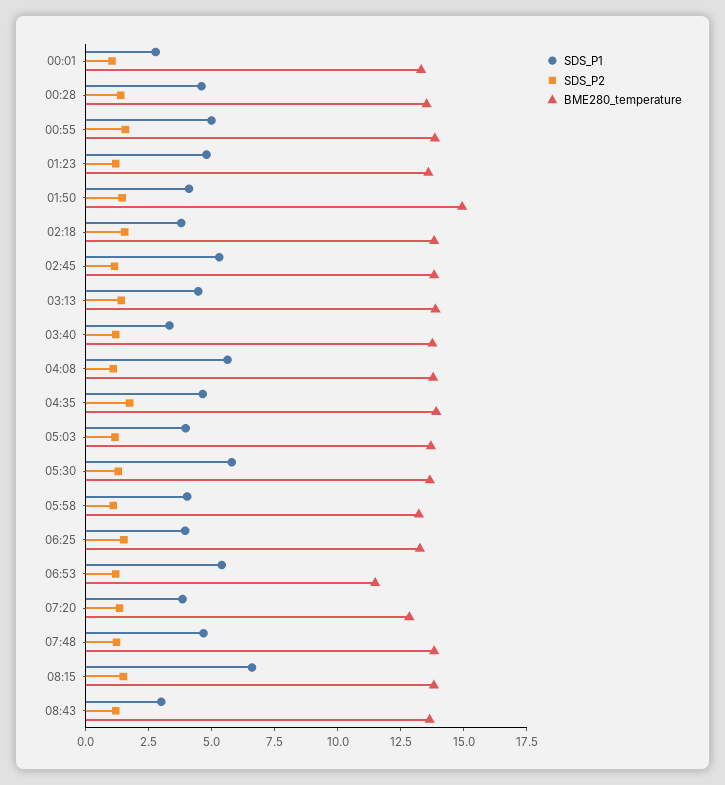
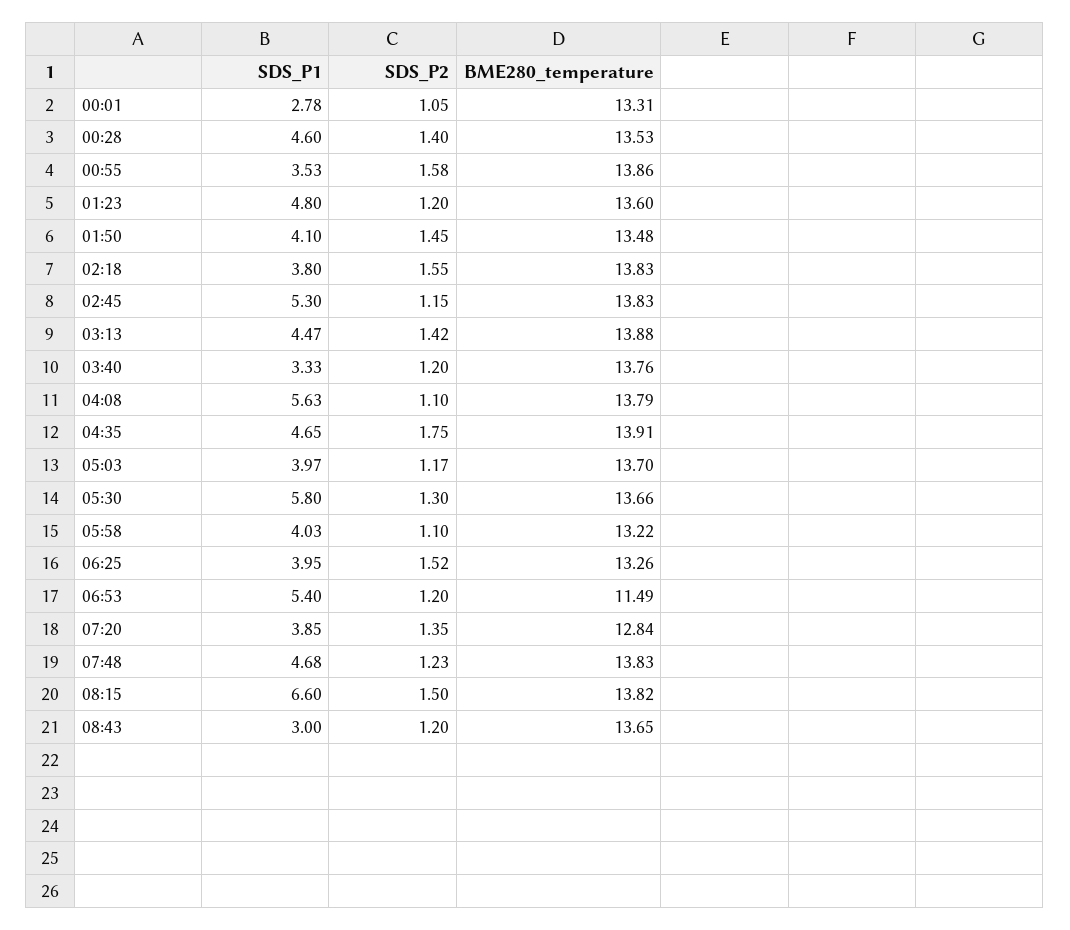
  {
    "SDS_P1": {
      "00:01": 2.78,
      "00:28": 4.6,
-     "00:55": 5,
+     "00:55": 3.53,
      "01:23": 4.8,
      "01:50": 4.1,
      "02:18": 3.8,
      "02:45": 5.3,
      "03:13": 4.47,
      "03:40": 3.33,
      "04:08": 5.63,
      "04:35": 4.65,
      "05:03": 3.97,
      "05:30": 5.8,
      "05:58": 4.03,
      "06:25": 3.95,
      "06:53": 5.4,
      "07:20": 3.85,
      "07:48": 4.68,
      "08:15": 6.6,
      "08:43": 3
    },
    "SDS_P2": {
      "00:01": 1.05,
      "00:28": 1.4,
      "00:55": 1.58,
      "01:23": 1.2,
      "01:50": 1.45,
      "02:18": 1.55,
      "02:45": 1.15,
      "03:13": 1.42,
      "03:40": 1.2,
      "04:08": 1.1,
      "04:35": 1.75,
      "05:03": 1.17,
      "05:30": 1.3,
      "05:58": 1.1,
      "06:25": 1.52,
      "06:53": 1.2,
      "07:20": 1.35,
      "07:48": 1.23,
      "08:15": 1.5,
      "08:43": 1.2
    },
    "BME280_temperature": {
      "00:01": 13.31,
      "00:28": 13.53,
      "00:55": 13.86,
      "01:23": 13.6,
-     "01:50": 15,
+     "01:50": 13.48,
      "02:18": 13.83,
      "02:45": 13.83,
      "03:13": 13.88,
      "03:40": 13.76,
      "04:08": 13.79,
      "04:35": 13.91,
      "05:03": 13.7,
      "05:30": 13.66,
      "05:58": 13.22,
      "06:25": 13.26,
      "06:53": 11.49,
      "07:20": 12.84,
      "07:48": 13.83,
      "08:15": 13.82,
      "08:43": 13.65
    }
  }

